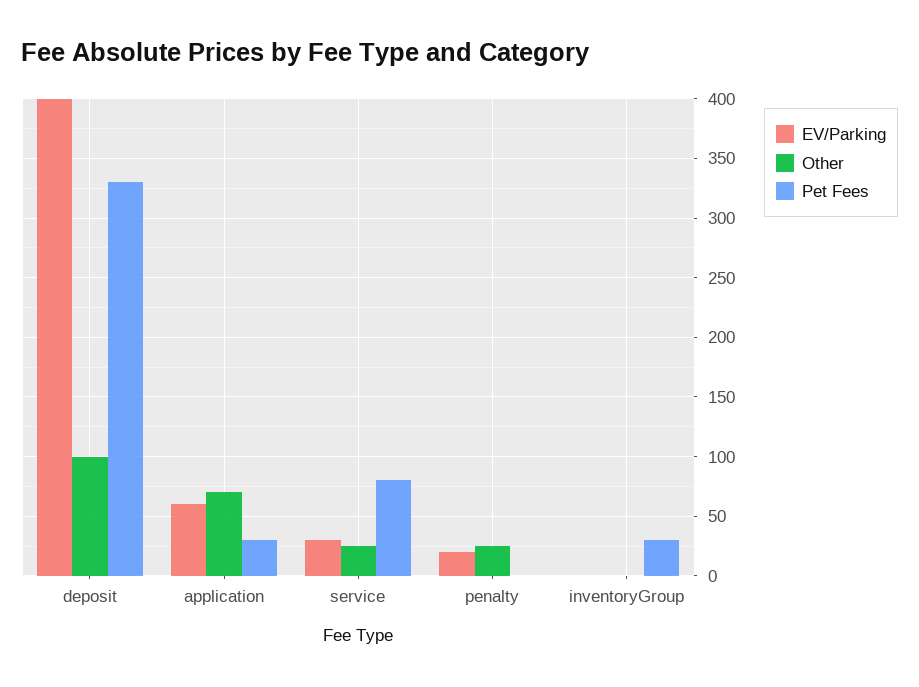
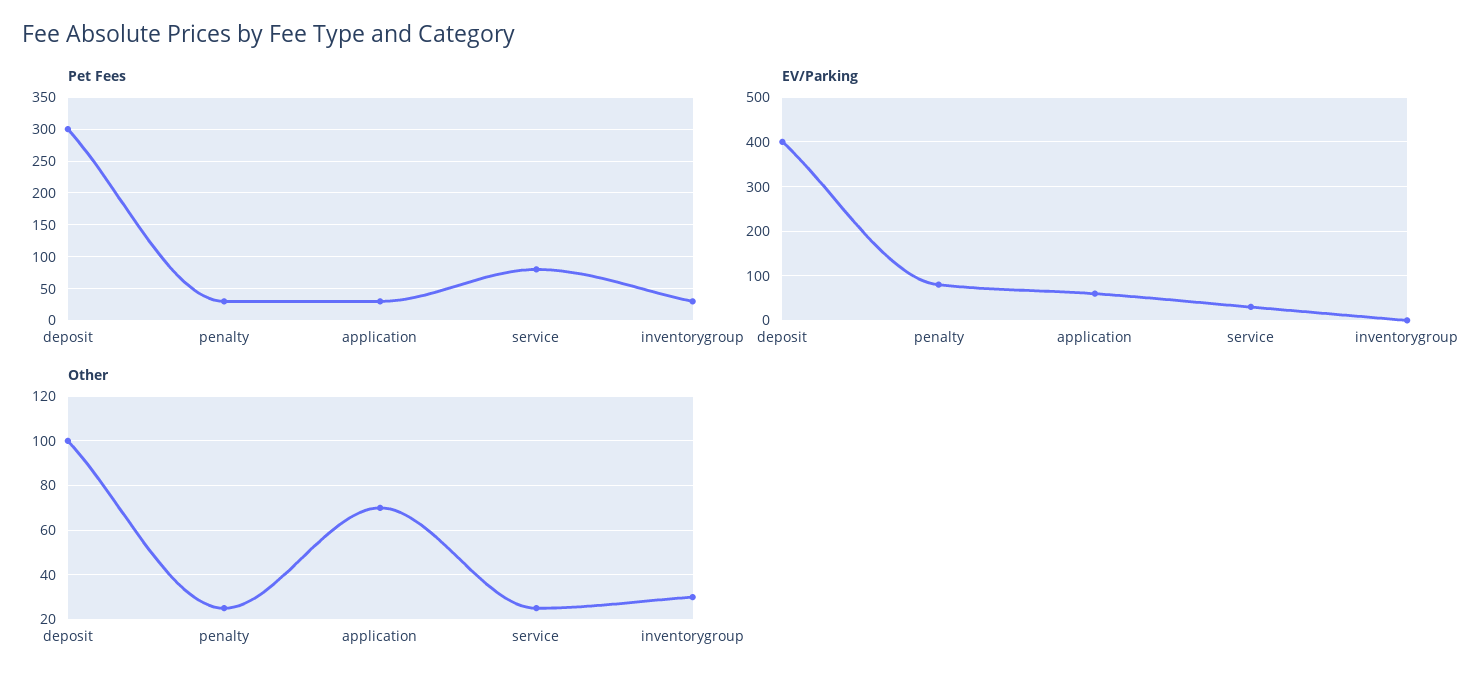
  {
    "EV/Parking": {
      "deposit": 400,
      "application": 60,
      "service": 30,
-     "penalty": 20,
+     "penalty": 80,
      "inventoryGroup": 0
    },
    "Other": {
      "deposit": 100,
      "application": 70,
      "service": 25,
      "penalty": 25,
-     "inventoryGroup": 0
+     "inventoryGroup": 30
    },
    "Pet Fees": {
-     "deposit": 330,
+     "deposit": 300,
      "application": 30,
      "service": 80,
-     "penalty": 0,
+     "penalty": 30,
      "inventoryGroup": 30
    }
  }

